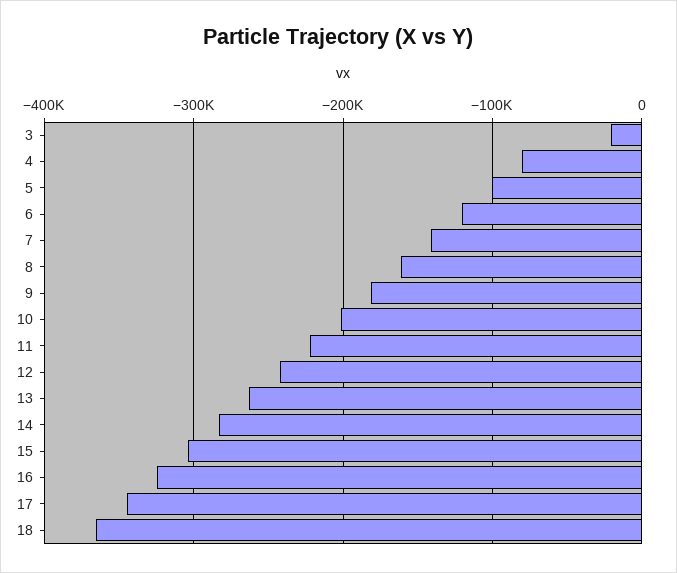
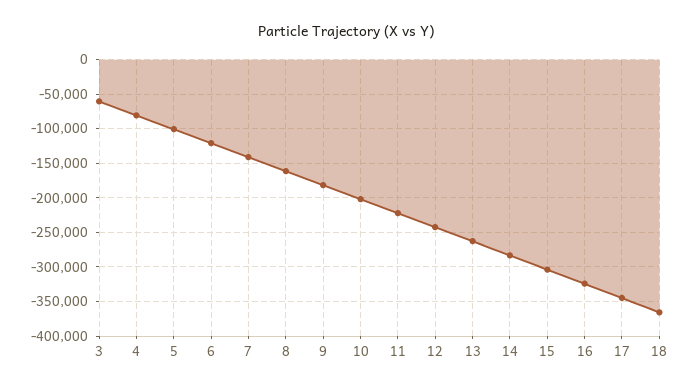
  {
-   "3": -20000,
+   "3": -60000,
    "4": -80000,
    "5": -100000,
    "6": -120000,
    "7": -140000,
    "8": -160000,
    "9": -180000,
    "10": -200000,
    "11": -220000,
    "12": -240000,
    "13": -260000,
    "14": -280000,
    "15": -300000,
    "16": -320000,
    "17": -340000,
    "18": -370000
  }

